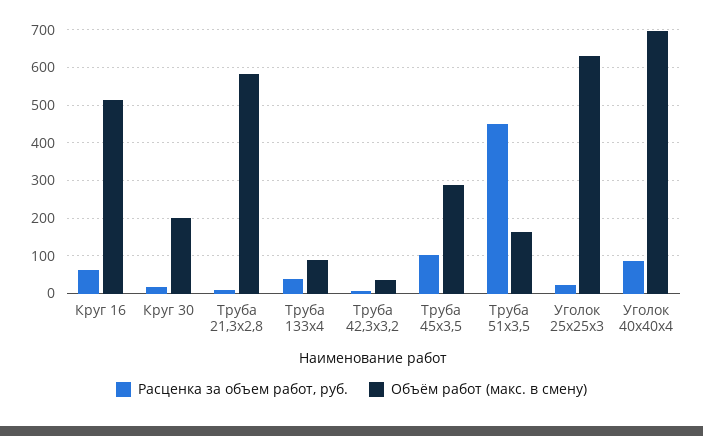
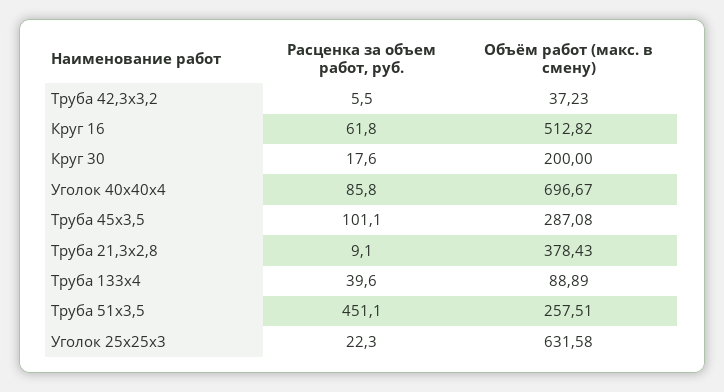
  {
    "Расценка за объем работ, руб.": {
      "Круг 16": 61.8,
      "Круг 30": 17.6,
      "Труба 21,3х2,8": 9.1,
      "Труба 133х4": 39.6,
      "Труба 42,3х3,2": 5.5,
      "Труба 45х3,5": 101.1,
      "Труба 51х3,5": 451.1,
      "Уголок 25х25х3": 22.3,
      "Уголок 40х40х4": 85.8
    },
    "Объём работ (макс. в смену)": {
      "Круг 16": 512.82,
      "Круг 30": 200,
-     "Труба 21,3х2,8": 580,
+     "Труба 21,3х2,8": 378.43,
      "Труба 133х4": 88.89,
      "Труба 42,3х3,2": 37.23,
      "Труба 45х3,5": 287.08,
-     "Труба 51х3,5": 160,
+     "Труба 51х3,5": 257.51,
      "Уголок 25х25х3": 631.58,
      "Уголок 40х40х4": 696.67
    }
  }

